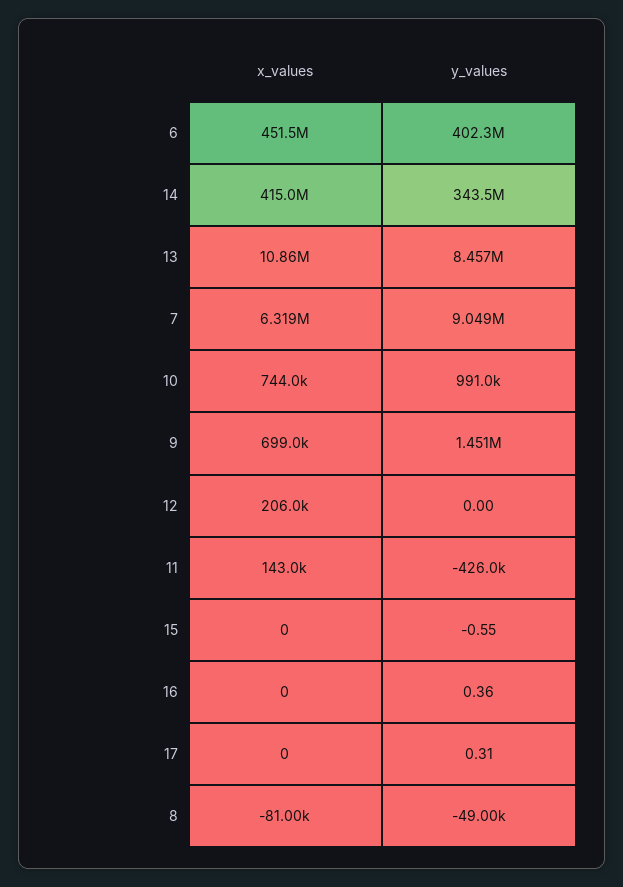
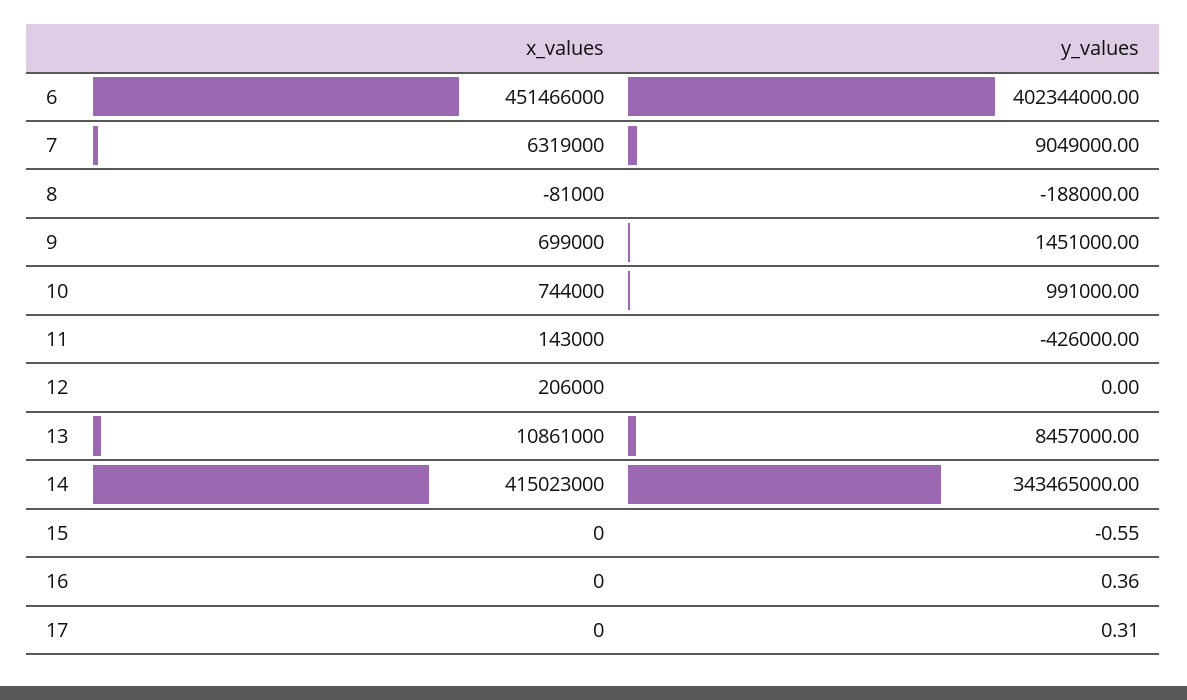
  {
    "x_values": {
      "6": 451466000,
      "14": 415023000,
      "13": 10861000,
      "7": 6319000,
      "10": 744000,
      "9": 699000,
      "12": 206000,
      "11": 143000,
      "15": 0,
      "16": 0,
      "17": 0,
      "8": -81000
    },
    "y_values": {
      "6": 402344000,
      "14": 343465000,
      "13": 8457000,
      "7": 9049000,
      "10": 991000,
      "9": 1451000,
      "12": 0,
      "11": -426000,
      "15": -0.55,
      "16": 0.36,
      "17": 0.31,
-     "8": -49000
+     "8": -188000
    }
  }

